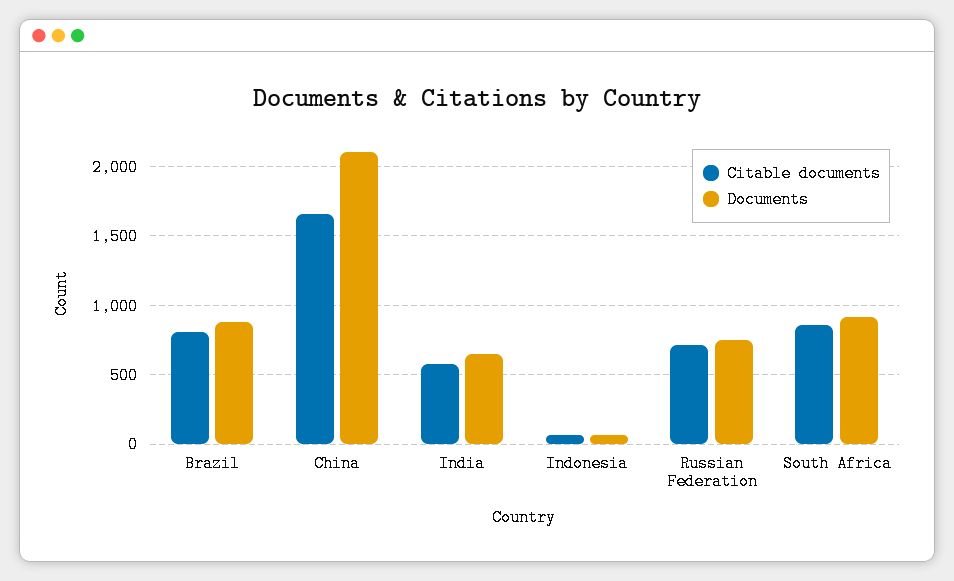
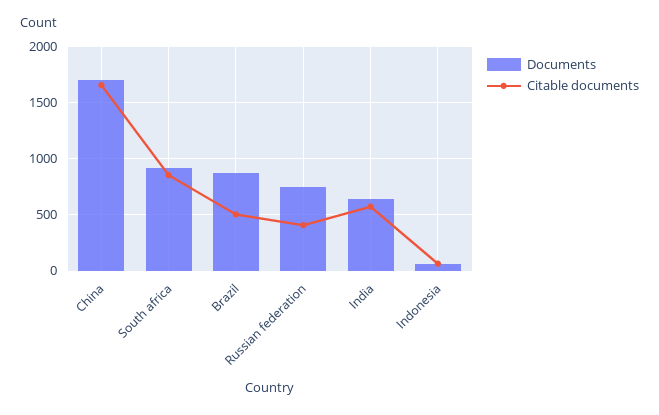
  {
    "Citable documents": {
-     "Brazil": 800,
+     "Brazil": 500,
      "China": 1650,
      "India": 550,
      "Indonesia": 50,
-     "Russian Federation": 700,
+     "Russian Federation": 400,
      "South Africa": 850
    },
    "Documents": {
      "Brazil": 900,
-     "China": 2100,
+     "China": 1700,
      "India": 650,
      "Indonesia": 50,
      "Russian Federation": 750,
      "South Africa": 900
    }
  }

